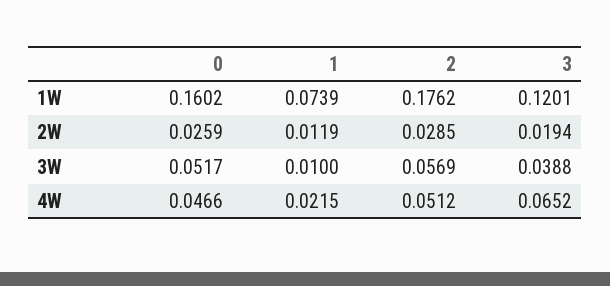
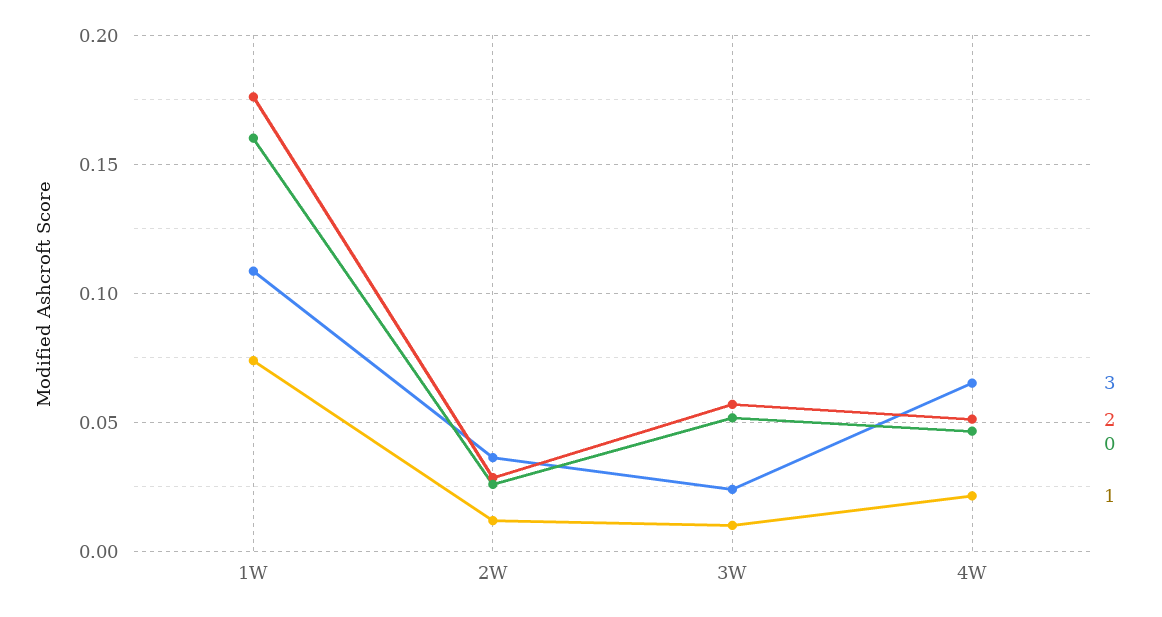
  {
    "0": {
      "1W": 0.1602,
      "2W": 0.0259,
      "3W": 0.0517,
      "4W": 0.0466
    },
    "1": {
      "1W": 0.0739,
      "2W": 0.0119,
      "3W": 0.01,
      "4W": 0.0215
    },
    "2": {
      "1W": 0.1762,
      "2W": 0.0285,
      "3W": 0.0569,
      "4W": 0.0512
    },
    "3": {
-     "1W": 0.1201,
+     "1W": 0.11,
-     "2W": 0.0194,
+     "2W": 0.035,
-     "3W": 0.0388,
+     "3W": 0.025,
      "4W": 0.0652
    }
  }

